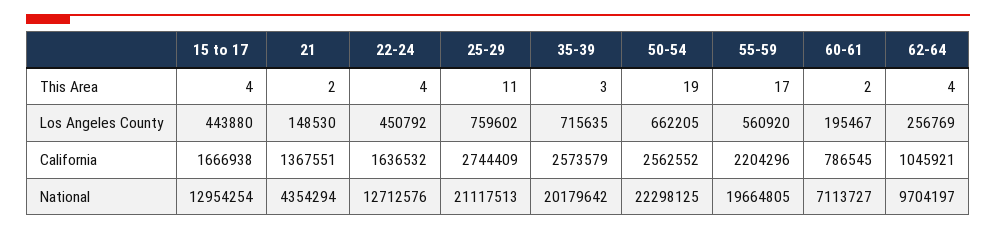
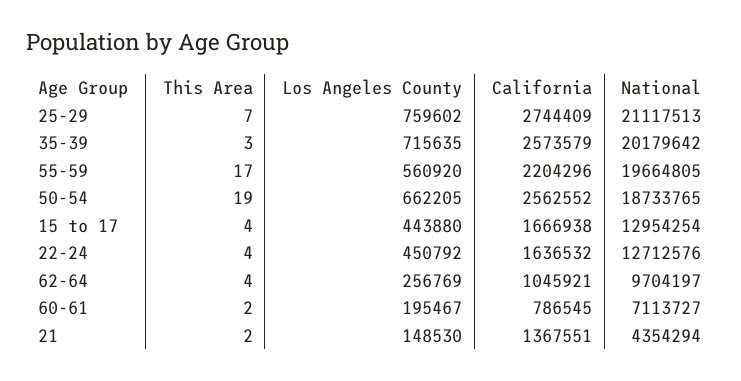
  {
    "15 to 17": {
      "This Area": 4,
      "Los Angeles County": 443880,
      "California": 1666938,
      "National": 12954254
    },
    "21": {
      "This Area": 2,
      "Los Angeles County": 148530,
      "California": 1367551,
      "National": 4354294
    },
    "22-24": {
      "This Area": 4,
      "Los Angeles County": 450792,
      "California": 1636532,
      "National": 12712576
    },
    "25-29": {
-     "This Area": 11,
+     "This Area": 7,
      "Los Angeles County": 759602,
      "California": 2744409,
      "National": 21117513
    },
    "35-39": {
      "This Area": 3,
      "Los Angeles County": 715635,
      "California": 2573579,
      "National": 20179642
    },
    "50-54": {
      "This Area": 19,
      "Los Angeles County": 662205,
      "California": 2562552,
-     "National": 22298125
+     "National": 18733765
    },
    "55-59": {
      "This Area": 17,
      "Los Angeles County": 560920,
      "California": 2204296,
      "National": 19664805
    },
    "60-61": {
      "This Area": 2,
      "Los Angeles County": 195467,
      "California": 786545,
      "National": 7113727
    },
    "62-64": {
      "This Area": 4,
      "Los Angeles County": 256769,
      "California": 1045921,
      "National": 9704197
    }
  }

